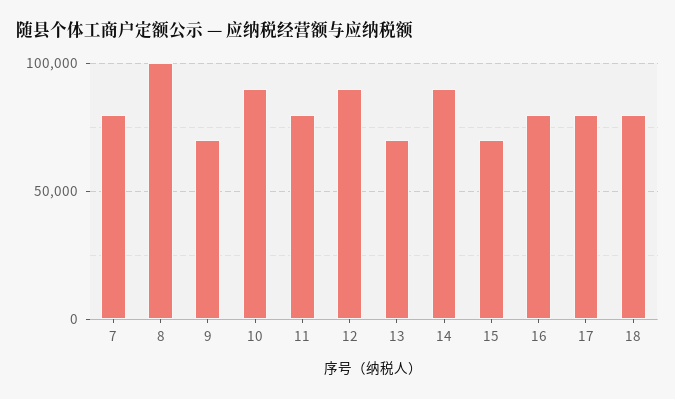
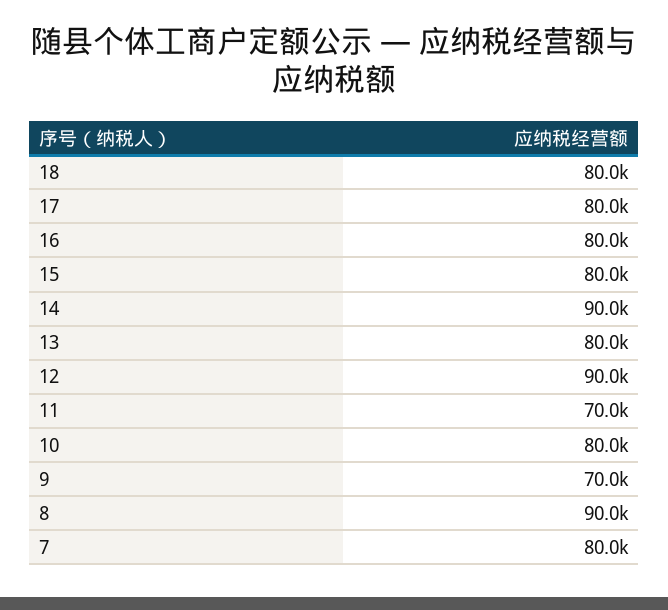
  {
    "7": 80000,
-   "8": 100000,
+   "8": 90000,
    "9": 70000,
-   "10": 90000,
+   "10": 80000,
-   "11": 80000,
+   "11": 70000,
    "12": 90000,
-   "13": 70000,
+   "13": 80000,
    "14": 90000,
-   "15": 70000,
+   "15": 80000,
    "16": 80000,
    "17": 80000,
    "18": 80000
  }

